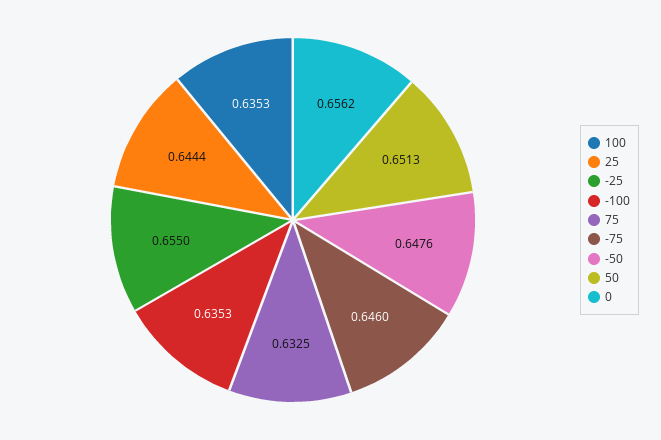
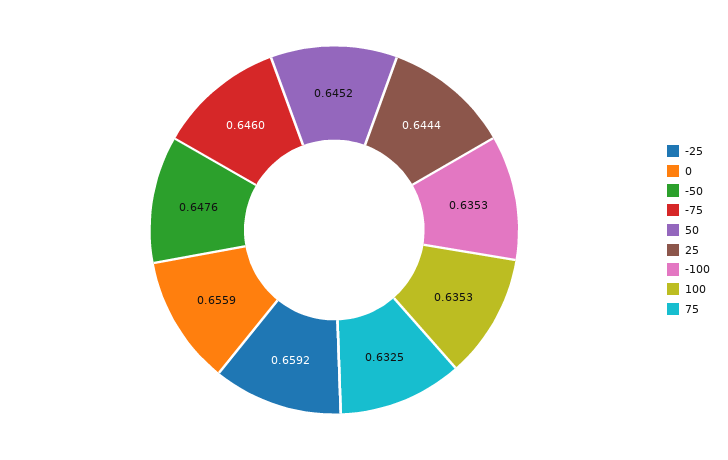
  {
    "100": 0.6353,
    "25": 0.6444,
-   "-25": 0.655,
+   "-25": 0.6592,
    "-100": 0.6353,
    "75": 0.6325,
    "-75": 0.646,
    "-50": 0.6476,
-   "50": 0.6513,
+   "50": 0.6452,
-   "0": 0.6562
+   "0": 0.6559
  }

